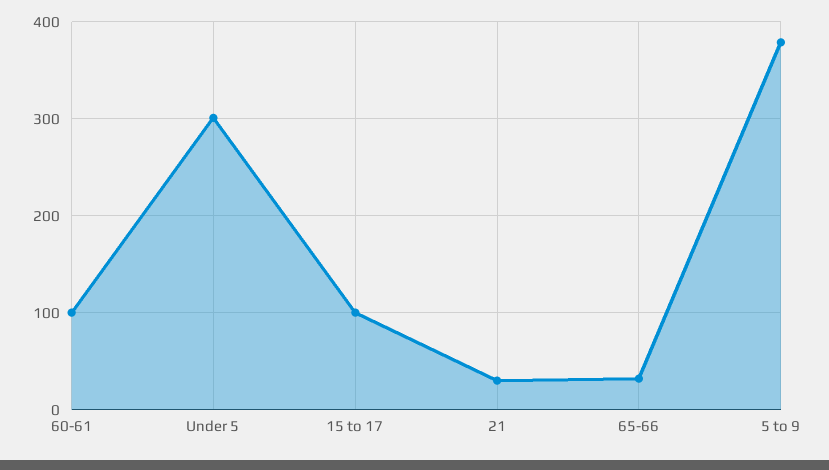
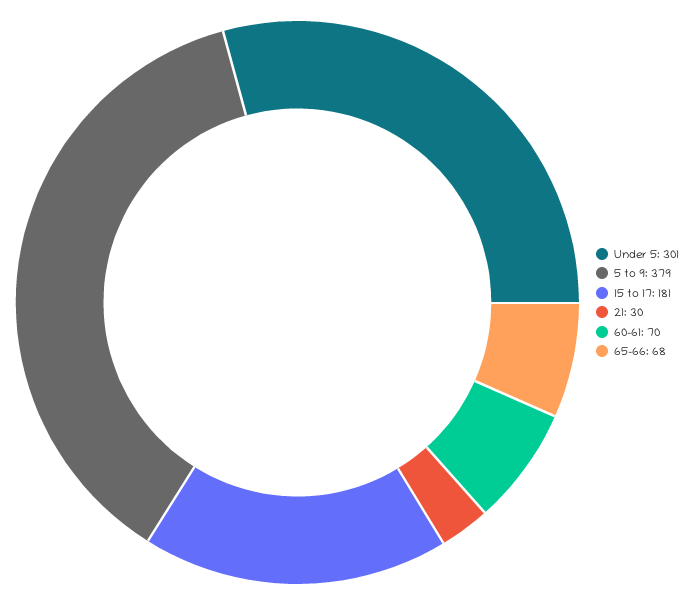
  {
-   "60-61": 100,
+   "60-61": 70,
    "Under 5": 301,
-   "15 to 17": 100,
+   "15 to 17": 181,
    "21": 30,
-   "65-66": 30,
+   "65-66": 68,
    "5 to 9": 379
  }

